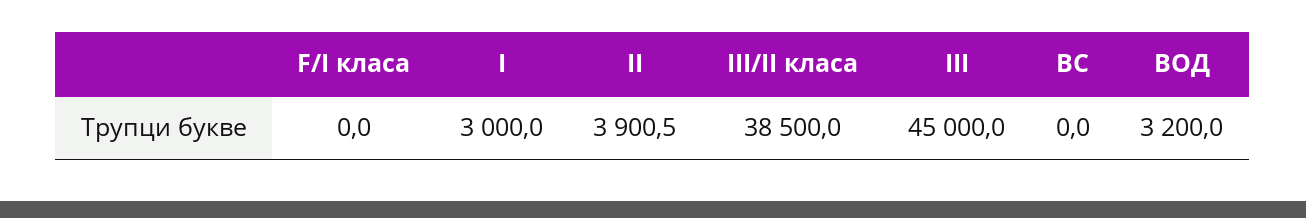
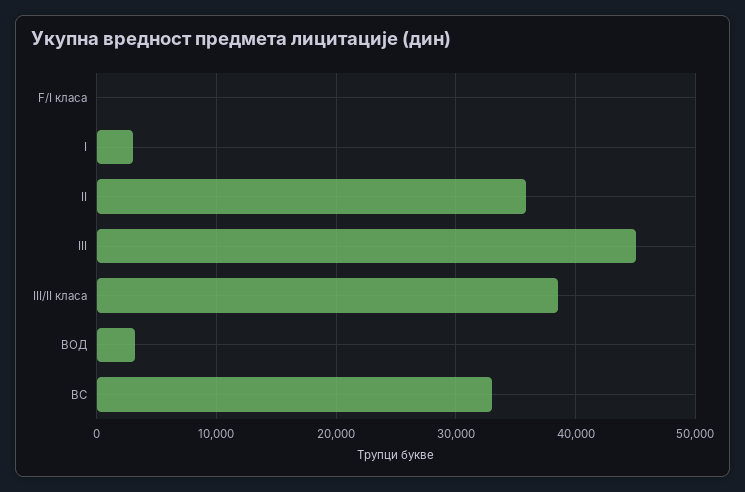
  {
    "F/I класа": 0,
    "I": 3000,
-   "II": 3900.5,
+   "II": 36000,
    "III/II класа": 38500,
    "III": 45000,
-   "ВС": 0,
+   "ВС": 33000,
    "ВОД": 3200
  }

